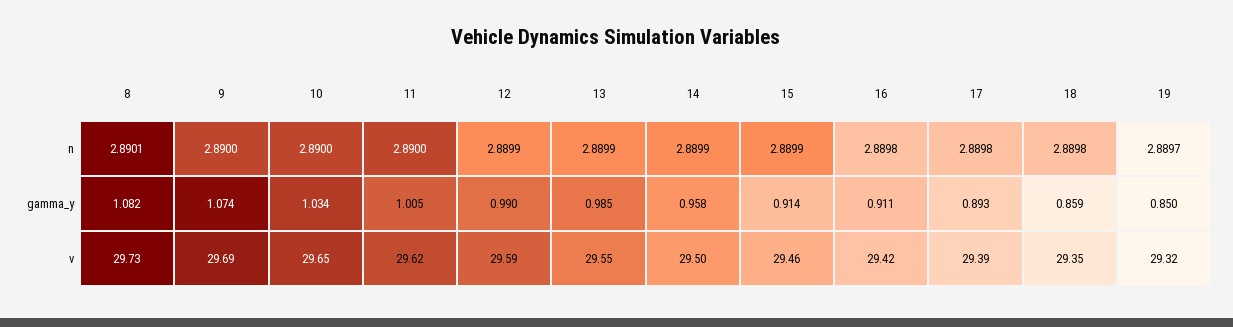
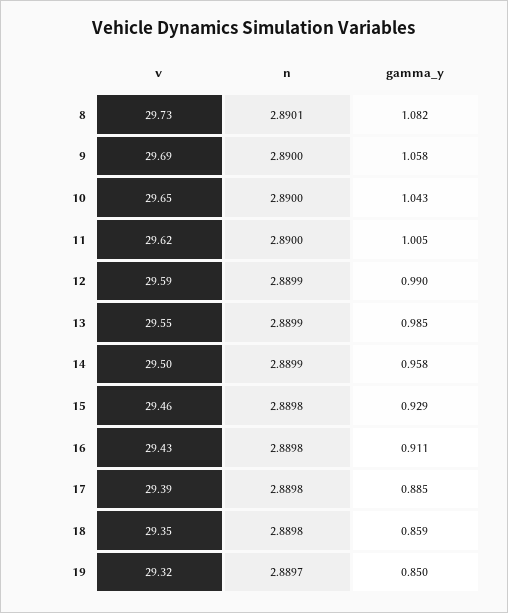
  {
    "8": {
      "n": 2.8901,
      "gamma_y": 1.082,
      "v": 29.73
    },
    "9": {
      "n": 2.89,
-     "gamma_y": 1.074,
+     "gamma_y": 1.058,
      "v": 29.69
    },
    "10": {
      "n": 2.89,
-     "gamma_y": 1.034,
+     "gamma_y": 1.043,
      "v": 29.65
    },
    "11": {
      "n": 2.89,
      "gamma_y": 1.005,
      "v": 29.62
    },
    "12": {
      "n": 2.8899,
      "gamma_y": 0.99,
      "v": 29.59
    },
    "13": {
      "n": 2.8899,
      "gamma_y": 0.985,
      "v": 29.55
    },
    "14": {
      "n": 2.8899,
      "gamma_y": 0.958,
      "v": 29.5
    },
    "15": {
-     "n": 2.8899,
+     "n": 2.8898,
-     "gamma_y": 0.914,
+     "gamma_y": 0.929,
      "v": 29.46
    },
    "16": {
      "n": 2.8898,
      "gamma_y": 0.911,
-     "v": 29.42
+     "v": 29.43
    },
    "17": {
      "n": 2.8898,
-     "gamma_y": 0.893,
+     "gamma_y": 0.885,
      "v": 29.39
    },
    "18": {
      "n": 2.8898,
      "gamma_y": 0.859,
      "v": 29.35
    },
    "19": {
      "n": 2.8897,
      "gamma_y": 0.85,
      "v": 29.32
    }
  }

